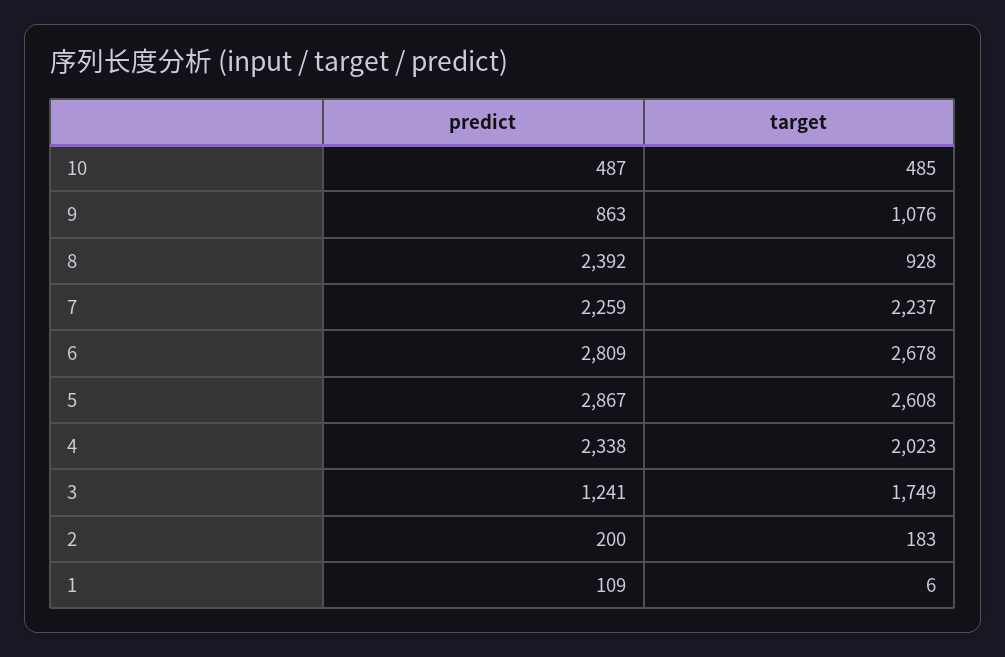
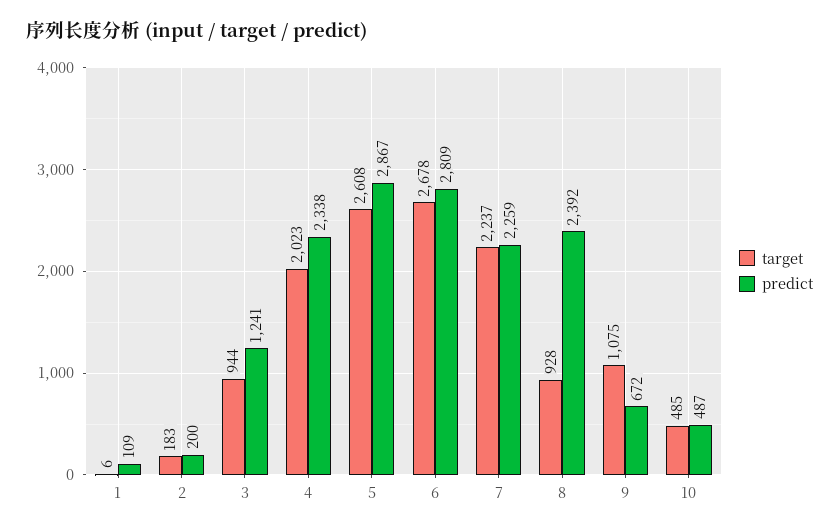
  {
    "predict": {
      "10": 487,
-     "9": 863,
+     "9": 672,
      "8": 2392,
      "7": 2259,
      "6": 2809,
      "5": 2867,
      "4": 2338,
      "3": 1241,
      "2": 200,
      "1": 109
    },
    "target": {
      "10": 485,
-     "9": 1076,
+     "9": 1075,
      "8": 928,
      "7": 2237,
      "6": 2678,
      "5": 2608,
      "4": 2023,
-     "3": 1749,
+     "3": 944,
      "2": 183,
      "1": 6
    }
  }

